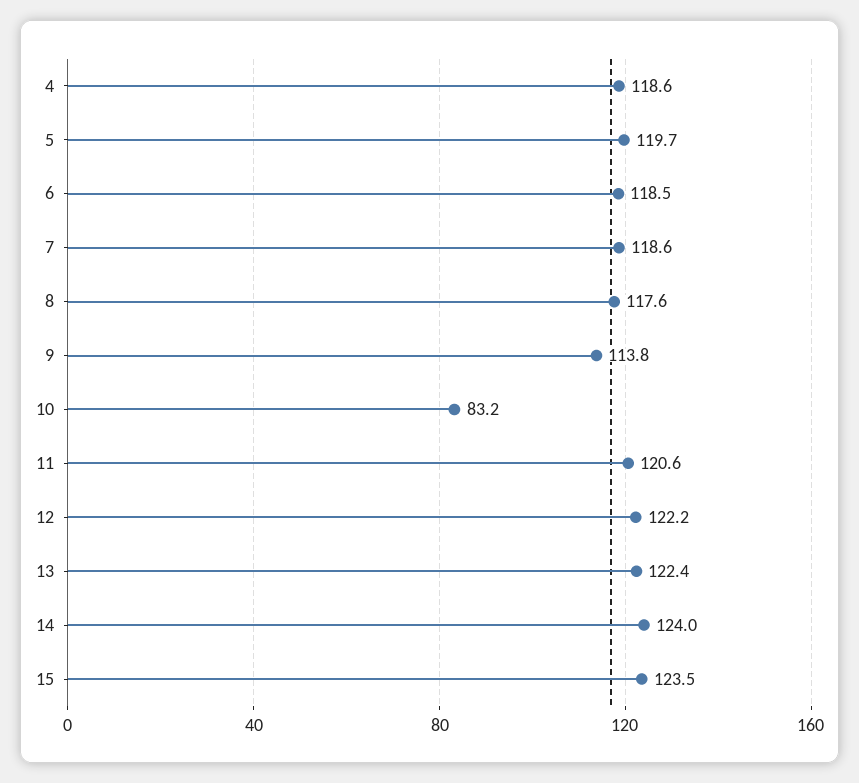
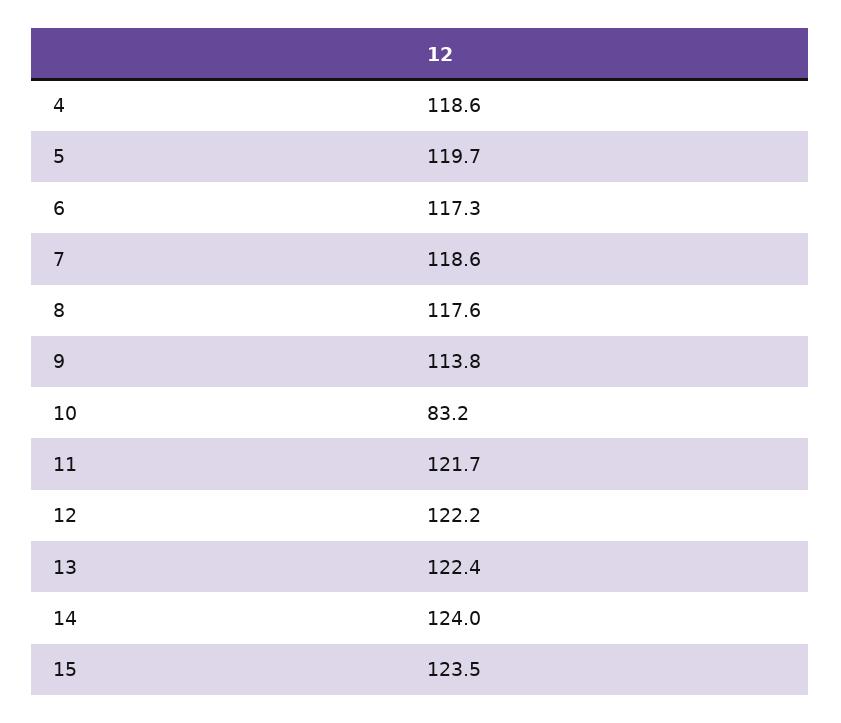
  {
    "4": 118.6,
    "5": 119.7,
-   "6": 118.5,
+   "6": 117.3,
    "7": 118.6,
    "8": 117.6,
    "9": 113.8,
    "10": 83.2,
-   "11": 120.6,
+   "11": 121.7,
    "12": 122.2,
    "13": 122.4,
    "14": 124,
    "15": 123.5
  }

